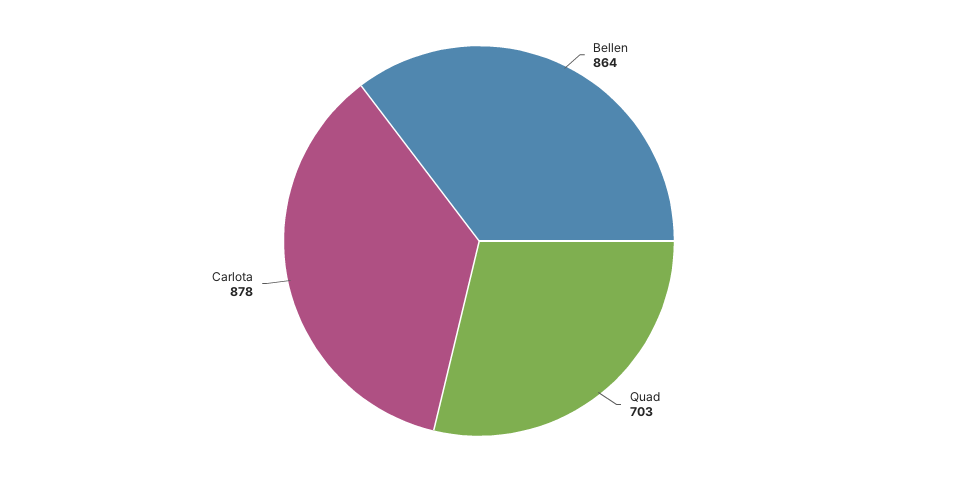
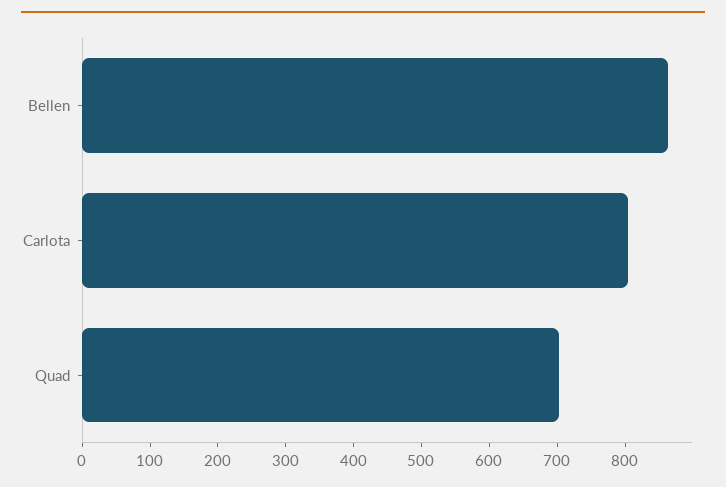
  {
    "Bellen": 864,
    "Quad": 703,
-   "Carlota": 878
+   "Carlota": 800
  }

